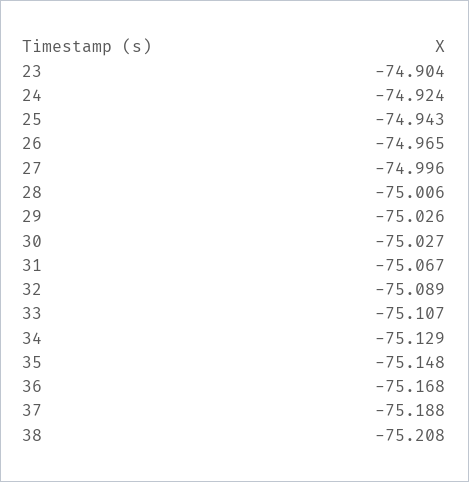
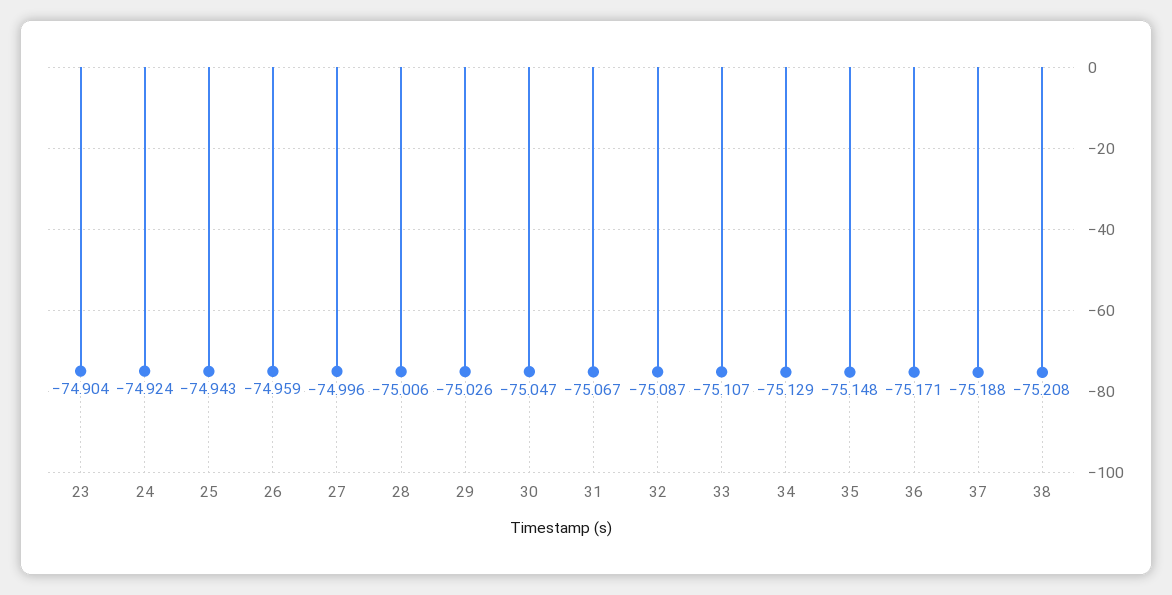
  {
    "23": -74.904,
    "24": -74.924,
    "25": -74.943,
-   "26": -74.965,
+   "26": -74.959,
    "27": -74.996,
    "28": -75.006,
    "29": -75.026,
-   "30": -75.027,
+   "30": -75.047,
    "31": -75.067,
-   "32": -75.089,
+   "32": -75.087,
    "33": -75.107,
    "34": -75.129,
    "35": -75.148,
-   "36": -75.168,
+   "36": -75.171,
    "37": -75.188,
    "38": -75.208
  }

